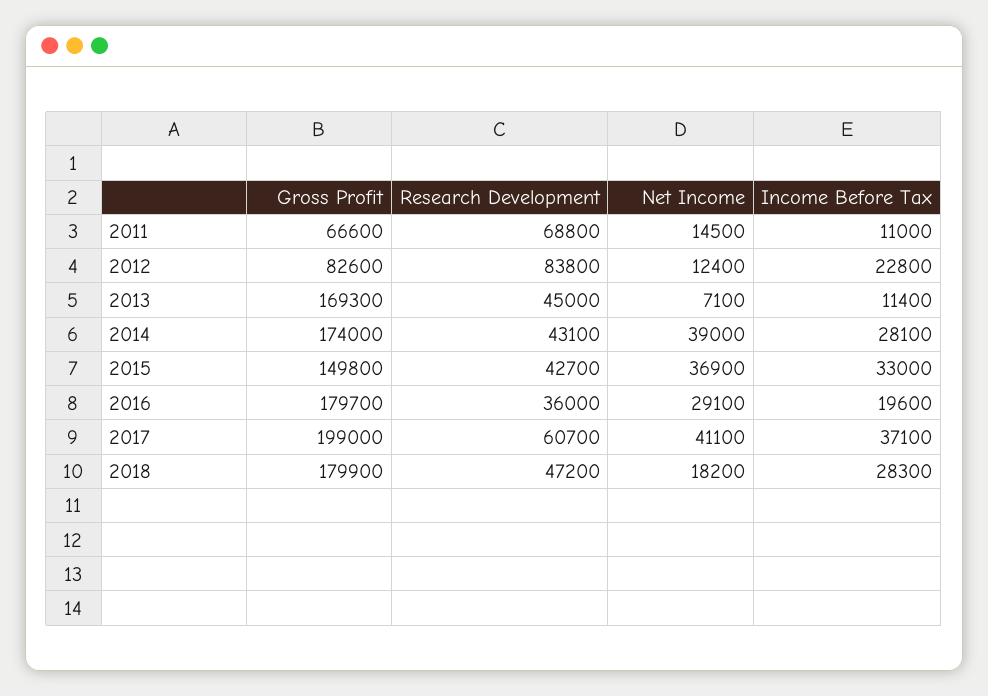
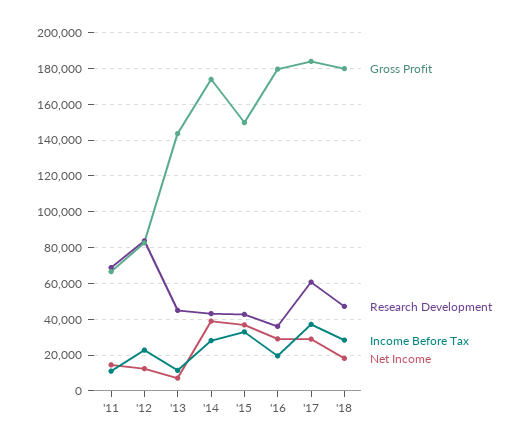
  {
    "Gross Profit": {
      "2011": 66600,
      "2012": 82600,
-     "2013": 169300,
+     "2013": 145000,
      "2014": 174000,
      "2015": 149800,
      "2016": 179700,
-     "2017": 199000,
+     "2017": 185000,
      "2018": 179900
    },
    "Research Development": {
      "2011": 68800,
      "2012": 83800,
      "2013": 45000,
      "2014": 43100,
      "2015": 42700,
      "2016": 36000,
      "2017": 60700,
      "2018": 47200
    },
    "Net Income": {
      "2011": 14500,
      "2012": 12400,
      "2013": 7100,
      "2014": 39000,
      "2015": 36900,
      "2016": 29100,
-     "2017": 41100,
+     "2017": 30000,
      "2018": 18200
    },
    "Income Before Tax": {
      "2011": 11000,
      "2012": 22800,
      "2013": 11400,
      "2014": 28100,
      "2015": 33000,
      "2016": 19600,
      "2017": 37100,
      "2018": 28300
    }
  }

